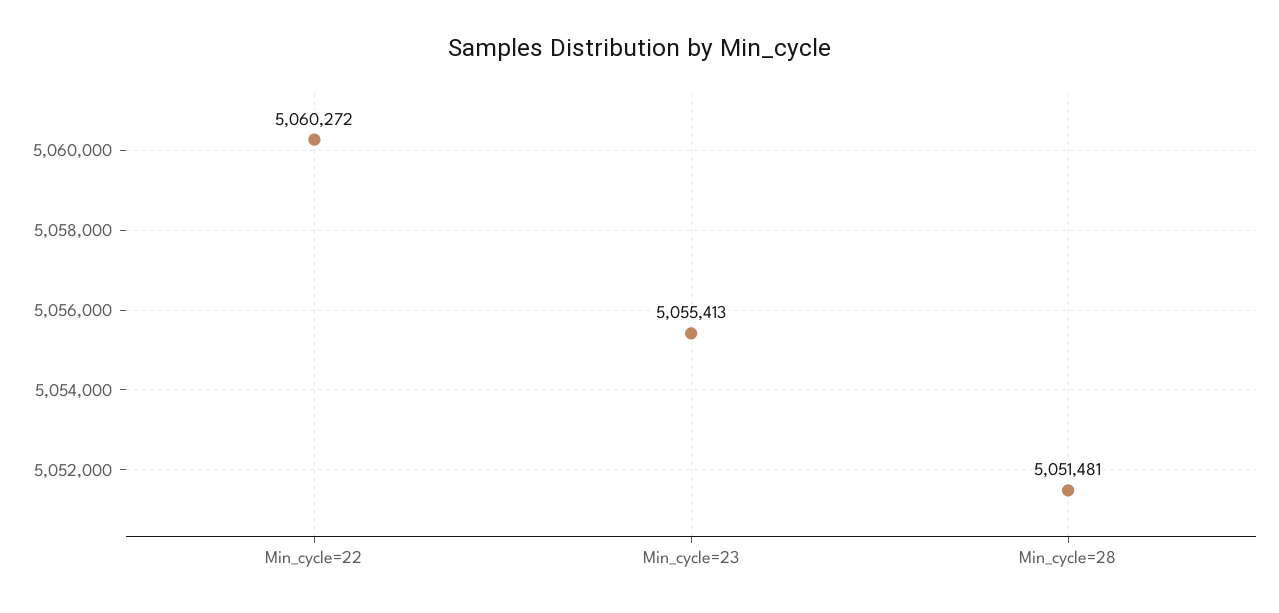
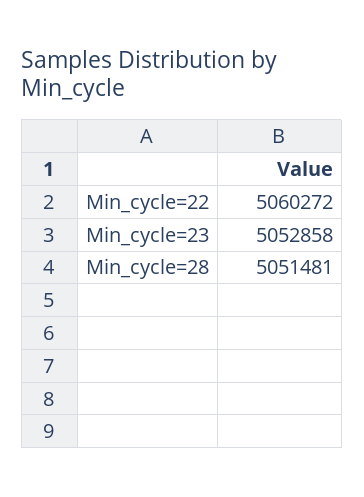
  {
    "Min_cycle=22": 5060272,
-   "Min_cycle=23": 5055413,
+   "Min_cycle=23": 5052858,
    "Min_cycle=28": 5051481
  }

